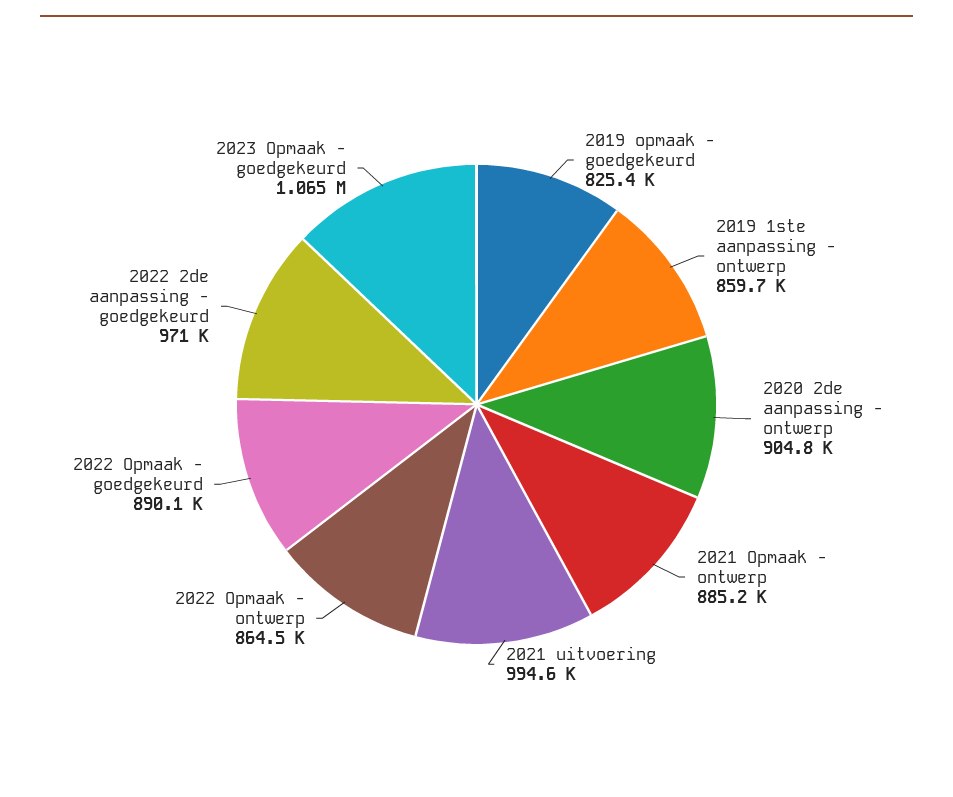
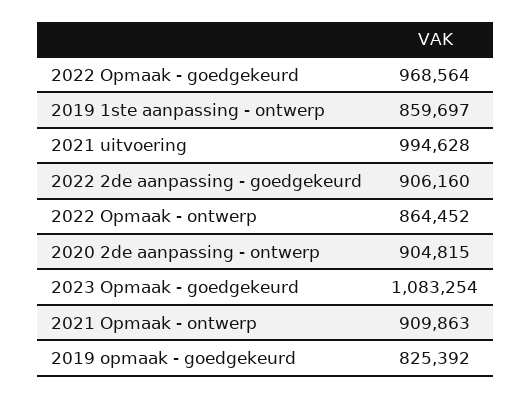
  {
    "2019 opmaak - goedgekeurd": 825392,
    "2019 1ste aanpassing - ontwerp": 859697,
    "2020 2de aanpassing - ontwerp": 904815,
-   "2021 Opmaak - ontwerp": 885200,
+   "2021 Opmaak - ontwerp": 909863,
    "2021 uitvoering": 994628,
    "2022 Opmaak - ontwerp": 864452,
-   "2022 Opmaak - goedgekeurd": 890100,
+   "2022 Opmaak - goedgekeurd": 968564,
-   "2022 2de aanpassing - goedgekeurd": 971000,
+   "2022 2de aanpassing - goedgekeurd": 906160,
-   "2023 Opmaak - goedgekeurd": 1065000
+   "2023 Opmaak - goedgekeurd": 1083254
  }

